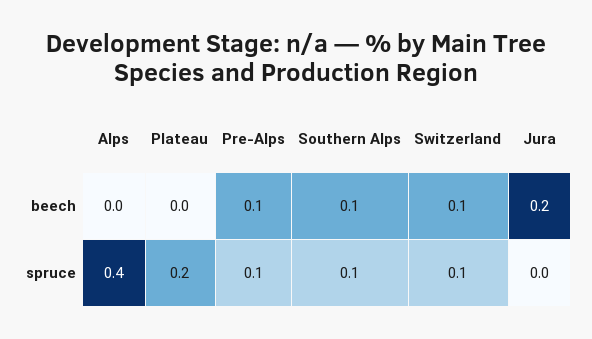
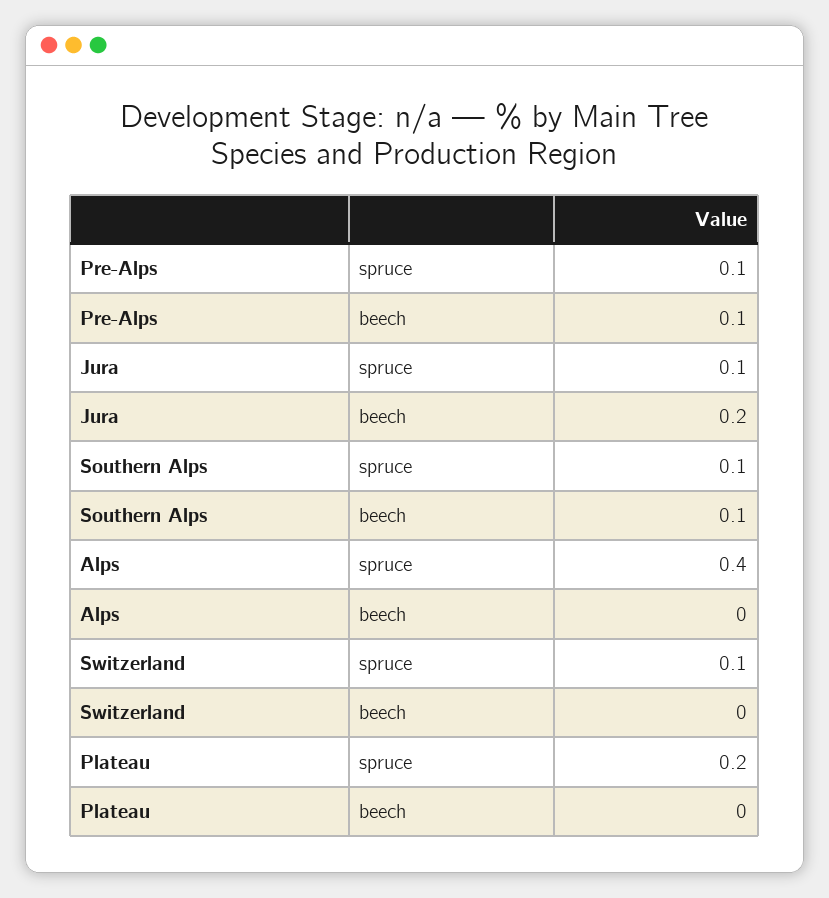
  {
    "Alps": {
      "beech": 0,
      "spruce": 0.4
    },
    "Plateau": {
      "beech": 0,
      "spruce": 0.2
    },
    "Pre-Alps": {
      "beech": 0.1,
      "spruce": 0.1
    },
    "Southern Alps": {
      "beech": 0.1,
      "spruce": 0.1
    },
    "Switzerland": {
-     "beech": 0.1,
+     "beech": 0,
      "spruce": 0.1
    },
    "Jura": {
      "beech": 0.2,
-     "spruce": 0
+     "spruce": 0.1
    }
  }

